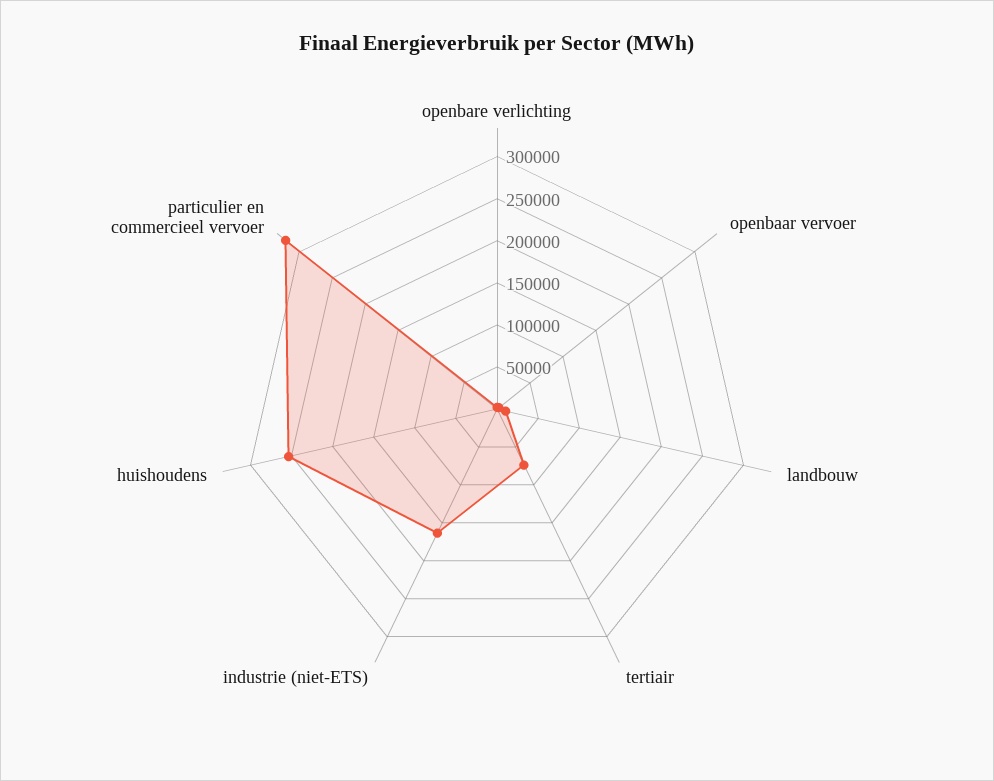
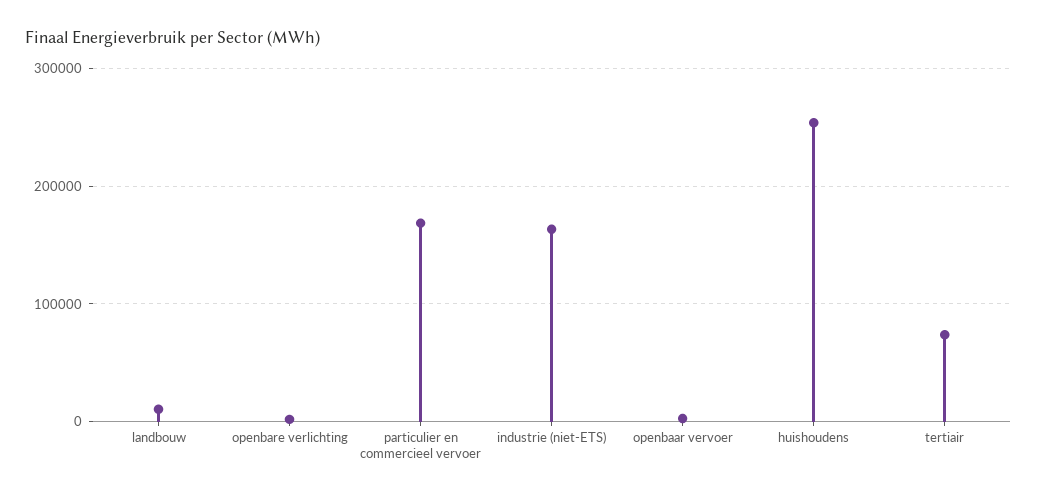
  {
    "openbare verlichting": 0,
    "openbaar vervoer": 0,
    "landbouw": 10000,
    "tertiair": 70000,
    "industrie (niet-ETS)": 160000,
    "huishoudens": 250000,
-   "particulier en commercieel vervoer": 320000
+   "particulier en commercieel vervoer": 170000
  }

